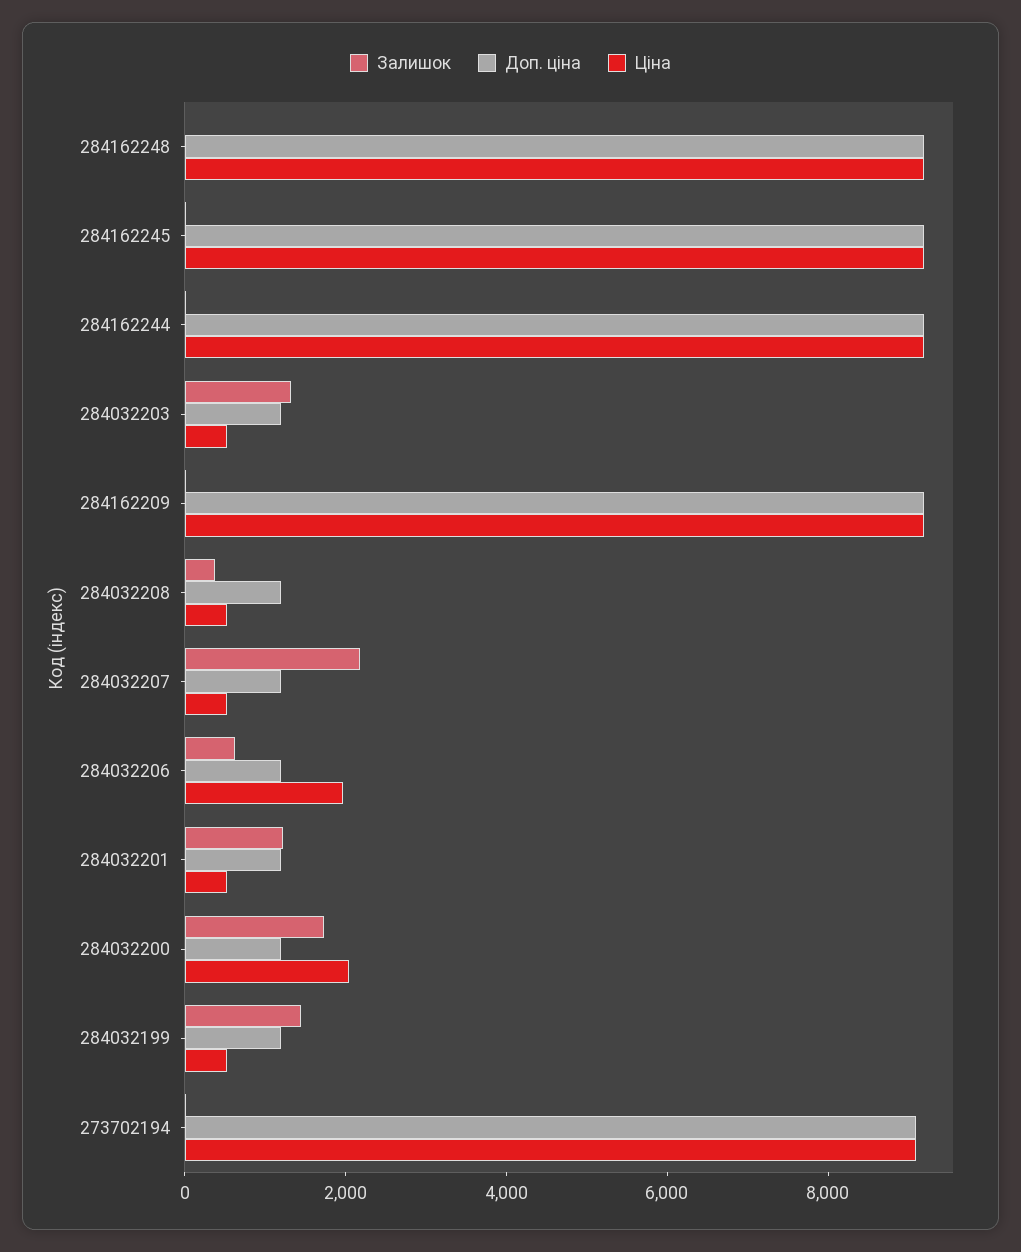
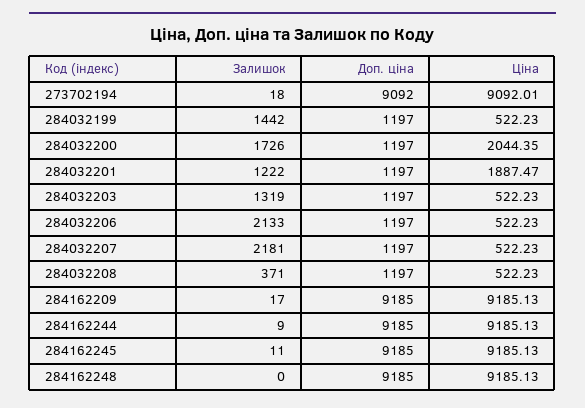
  {
    "Залишок": {
      "284162248": 0,
      "284162245": 11,
      "284162244": 9,
      "284032203": 1319,
      "284162209": 17,
      "284032208": 371,
      "284032207": 2181,
-     "284032206": 500,
+     "284032206": 2133,
      "284032201": 1222,
      "284032200": 1726,
      "284032199": 1442,
      "273702194": 18
    },
    "Доп. ціна": {
      "284162248": 9185,
      "284162245": 9185,
      "284162244": 9185,
      "284032203": 1197,
      "284162209": 9185,
      "284032208": 1197,
      "284032207": 1197,
      "284032206": 1197,
      "284032201": 1197,
      "284032200": 1197,
      "284032199": 1197,
      "273702194": 9092
    },
    "Ціна": {
      "284162248": 9185.13,
      "284162245": 9185.13,
      "284162244": 9185.13,
      "284032203": 522.23,
      "284162209": 9185.13,
      "284032208": 522.23,
      "284032207": 522.23,
-     "284032206": 2000,
+     "284032206": 522.23,
-     "284032201": 500,
+     "284032201": 1887.47,
      "284032200": 2044.35,
      "284032199": 522.23,
      "273702194": 9092.01
    }
  }

